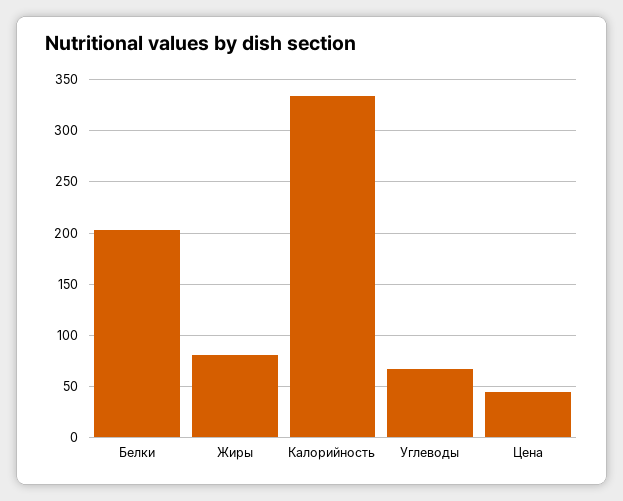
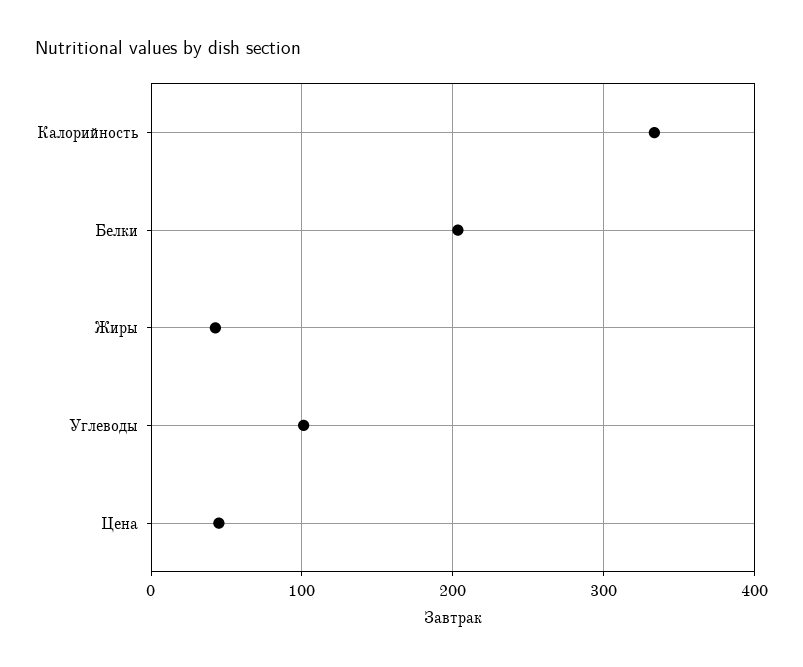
  {
    "Белки": 200,
-   "Жиры": 80,
+   "Жиры": 40,
    "Калорийность": 330,
-   "Углеводы": 70,
+   "Углеводы": 100,
    "Цена": 40
  }

